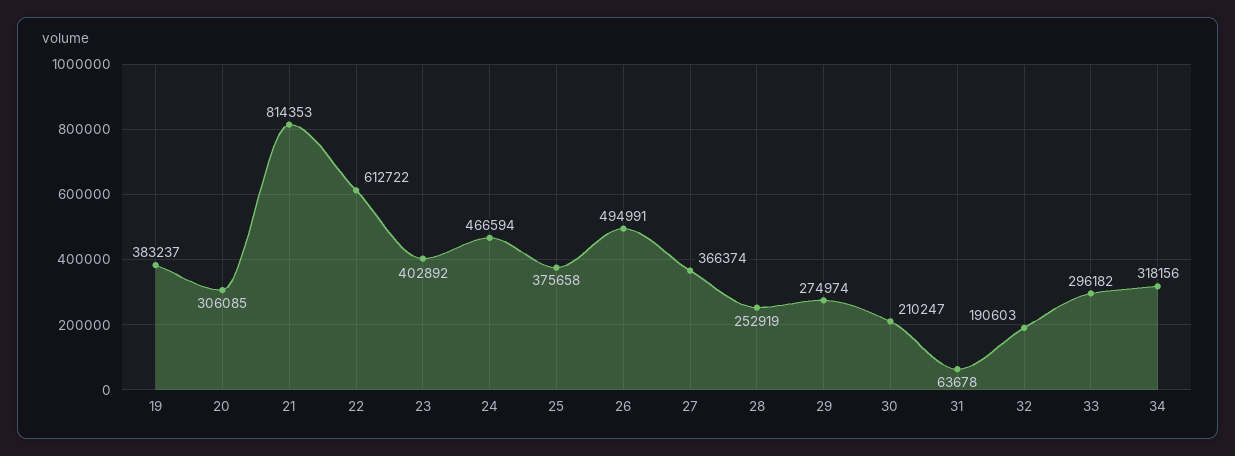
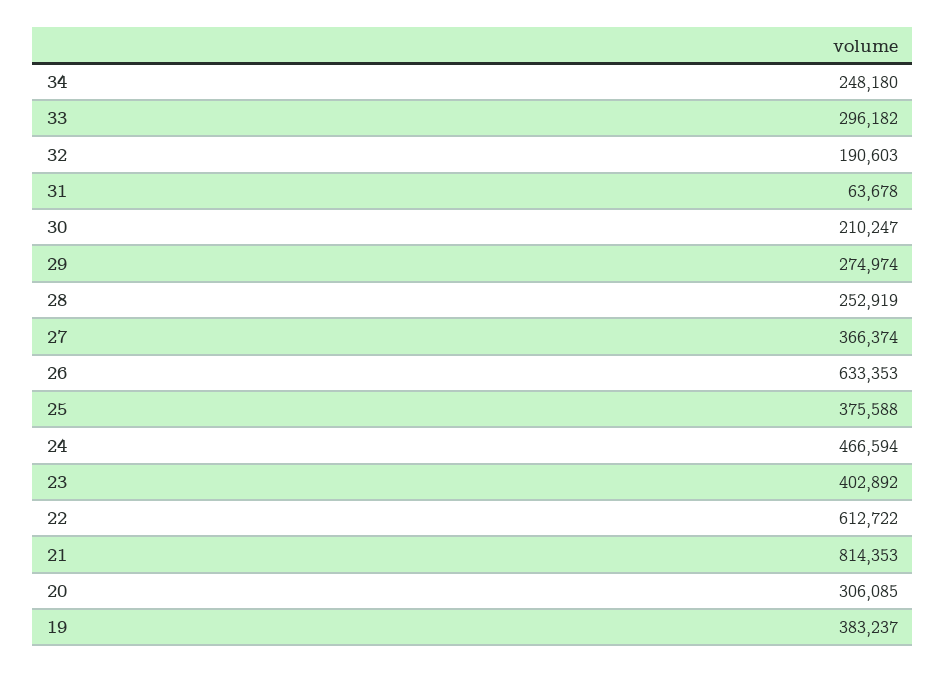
  {
    "19": 383237,
    "20": 306085,
    "21": 814353,
    "22": 612722,
    "23": 402892,
    "24": 466594,
-   "25": 375658,
+   "25": 375588,
-   "26": 494991,
+   "26": 633353,
    "27": 366374,
    "28": 252919,
    "29": 274974,
    "30": 210247,
    "31": 63678,
    "32": 190603,
    "33": 296182,
-   "34": 318156
+   "34": 248180
  }

